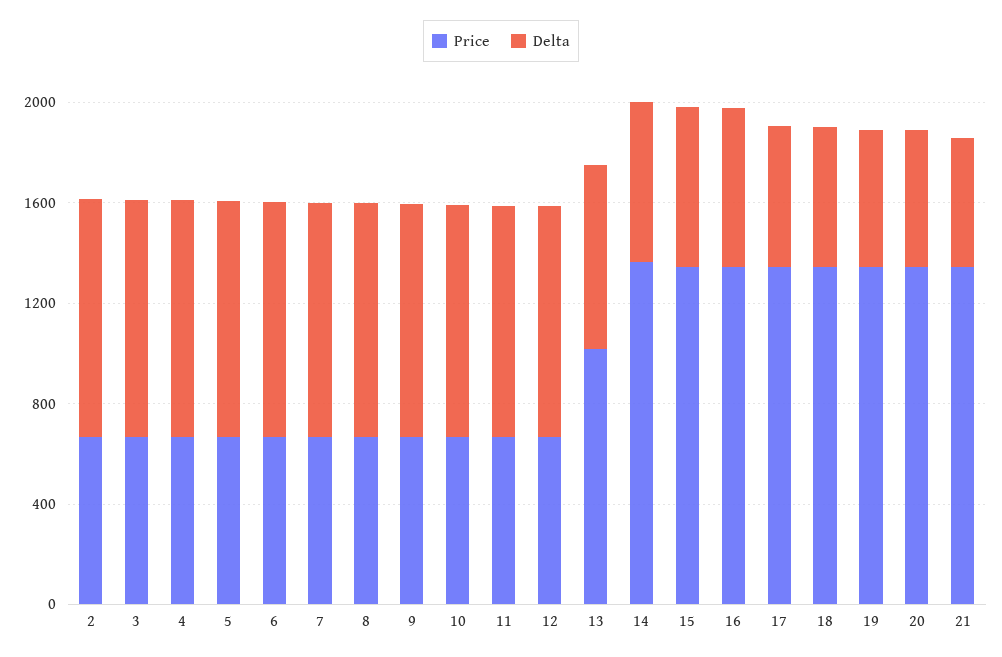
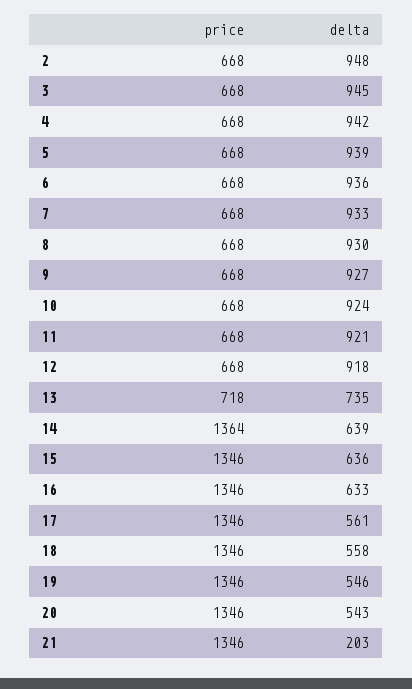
  {
    "Price": {
      "2": 668,
      "3": 668,
      "4": 668,
      "5": 668,
      "6": 668,
      "7": 668,
      "8": 668,
      "9": 668,
      "10": 668,
      "11": 668,
      "12": 668,
-     "13": 1000,
+     "13": 718,
      "14": 1364,
      "15": 1346,
      "16": 1346,
      "17": 1346,
      "18": 1346,
      "19": 1346,
      "20": 1346,
      "21": 1346
    },
    "Delta": {
      "2": 948,
      "3": 945,
      "4": 942,
      "5": 939,
      "6": 936,
      "7": 933,
      "8": 930,
      "9": 927,
      "10": 924,
      "11": 921,
      "12": 918,
      "13": 735,
      "14": 639,
      "15": 636,
      "16": 633,
      "17": 561,
      "18": 558,
      "19": 546,
      "20": 543,
-     "21": 500
+     "21": 203
    }
  }

